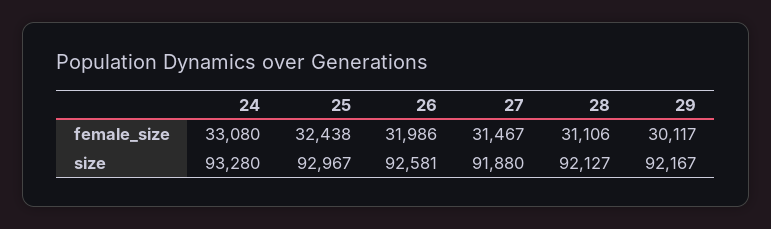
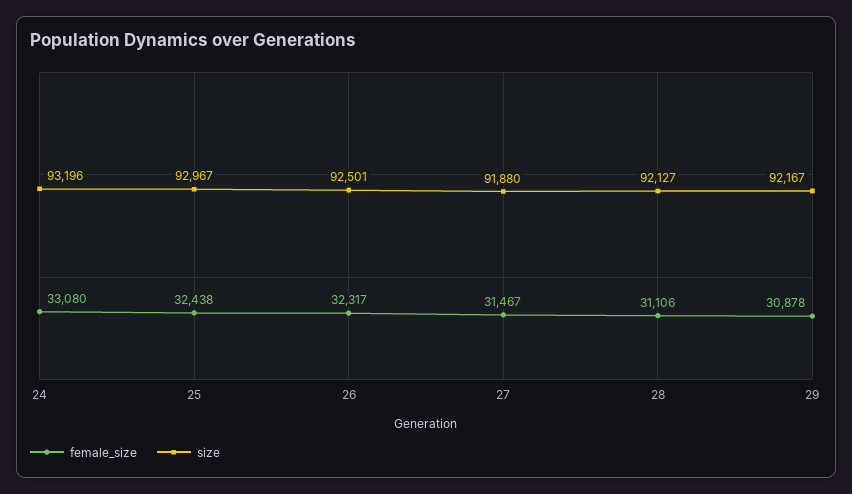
  {
    "female_size": {
      "24": 33080,
      "25": 32438,
-     "26": 31986,
+     "26": 32317,
      "27": 31467,
      "28": 31106,
-     "29": 30117
+     "29": 30878
    },
    "size": {
-     "24": 93280,
+     "24": 93196,
      "25": 92967,
-     "26": 92581,
+     "26": 92501,
      "27": 91880,
      "28": 92127,
      "29": 92167
    }
  }

